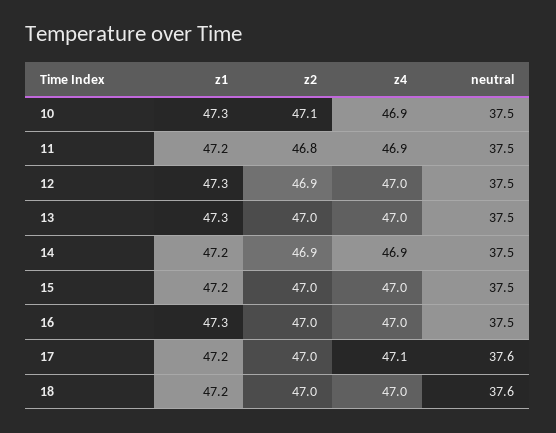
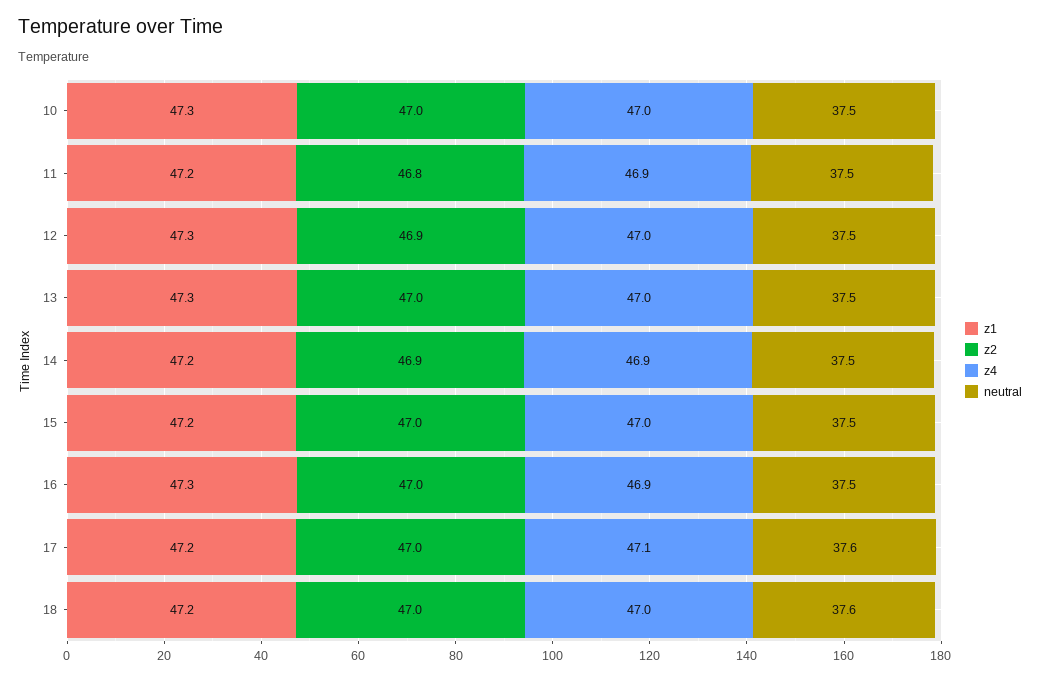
  {
    "z1": {
      "10": 47.3,
      "11": 47.2,
      "12": 47.3,
      "13": 47.3,
      "14": 47.2,
      "15": 47.2,
      "16": 47.3,
      "17": 47.2,
      "18": 47.2
    },
    "z2": {
-     "10": 47.1,
+     "10": 47,
      "11": 46.8,
      "12": 46.9,
      "13": 47,
      "14": 46.9,
      "15": 47,
      "16": 47,
      "17": 47,
      "18": 47
    },
    "z4": {
-     "10": 46.9,
+     "10": 47,
      "11": 46.9,
      "12": 47,
      "13": 47,
      "14": 46.9,
      "15": 47,
-     "16": 47,
+     "16": 46.9,
      "17": 47.1,
      "18": 47
    },
    "neutral": {
      "10": 37.5,
      "11": 37.5,
      "12": 37.5,
      "13": 37.5,
      "14": 37.5,
      "15": 37.5,
      "16": 37.5,
      "17": 37.6,
      "18": 37.6
    }
  }

